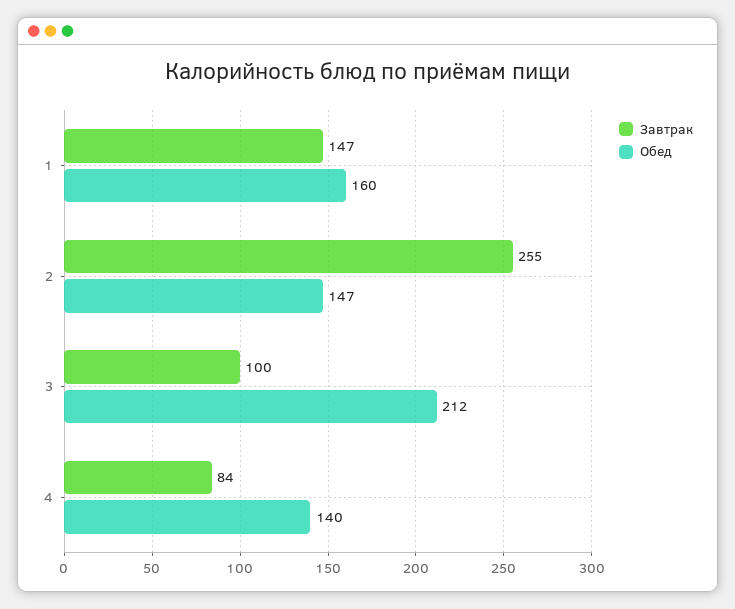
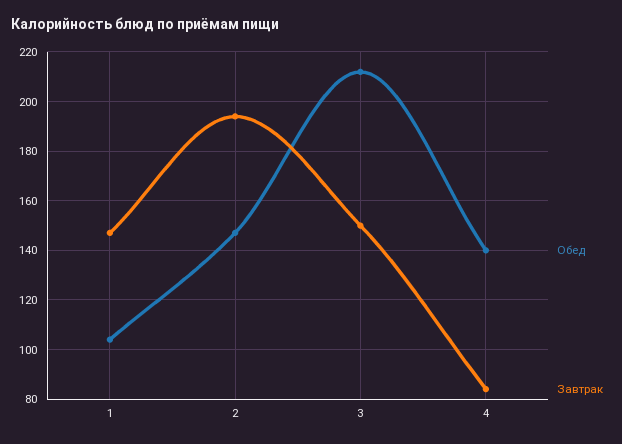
  {
    "Завтрак": {
      "1": 147,
-     "2": 255,
+     "2": 195,
-     "3": 100,
+     "3": 150,
      "4": 84
    },
    "Обед": {
-     "1": 160,
+     "1": 105,
      "2": 147,
      "3": 212,
      "4": 140
    }
  }

